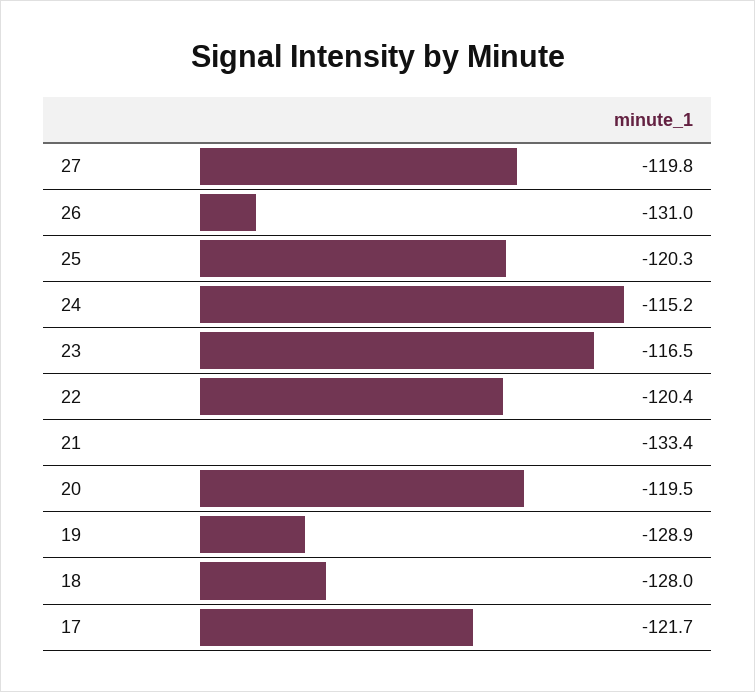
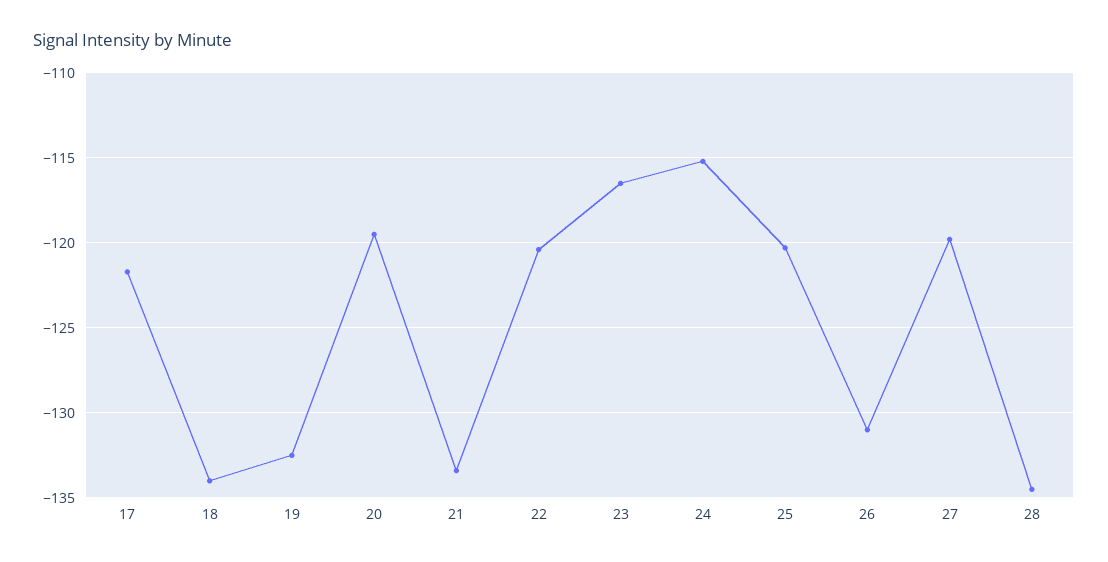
  {
    "27": -119.8,
    "26": -131,
    "25": -120.3,
    "24": -115.2,
    "23": -116.5,
    "22": -120.4,
    "21": -133.4,
    "20": -119.5,
-   "19": -128.9,
+   "19": -132.5,
-   "18": -128,
+   "18": -134,
-   "17": -121.7
+   "17": -121.7,
+   "28": -134.5
  }

